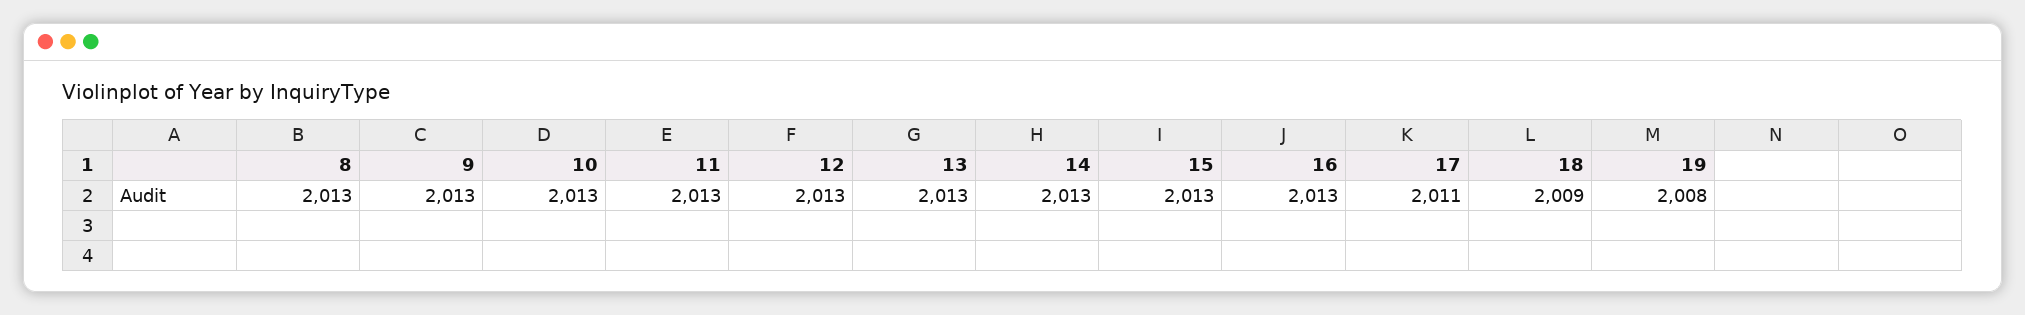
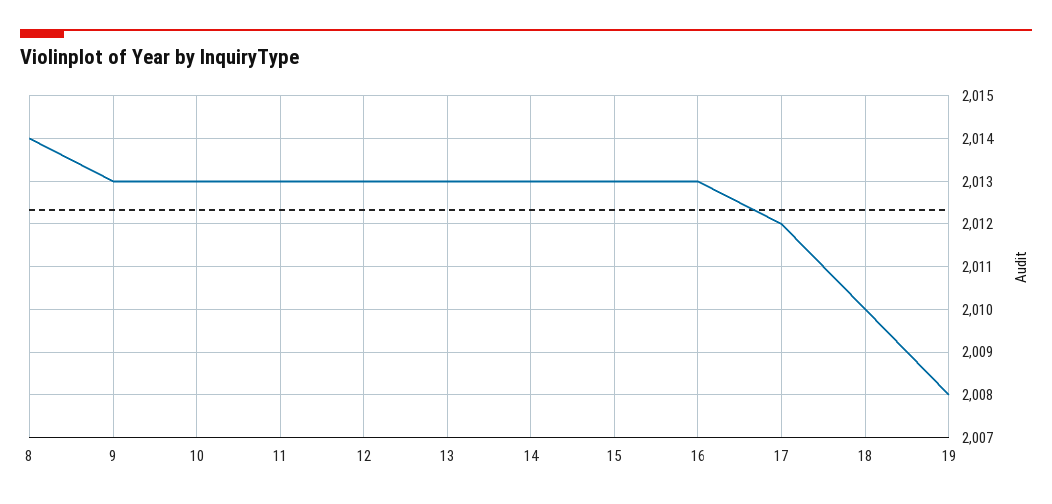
  {
-   "8": 2013,
+   "8": 2014,
    "9": 2013,
    "10": 2013,
    "11": 2013,
    "12": 2013,
    "13": 2013,
    "14": 2013,
    "15": 2013,
    "16": 2013,
-   "17": 2011,
+   "17": 2012,
-   "18": 2009,
+   "18": 2010,
    "19": 2008
  }

